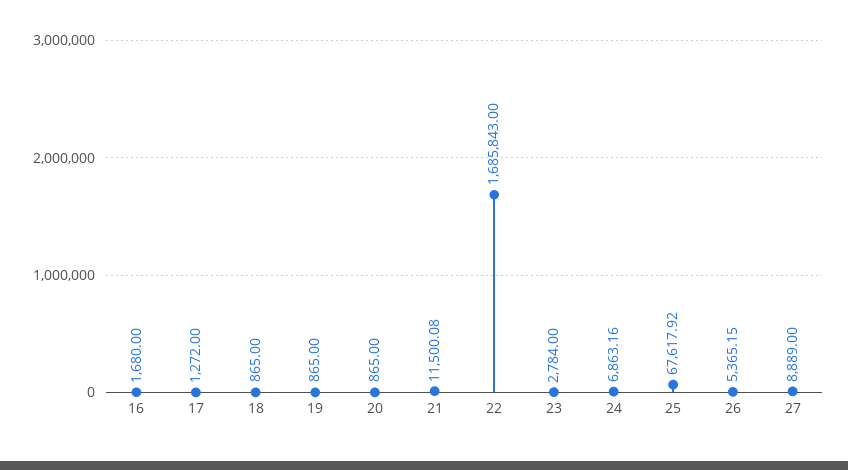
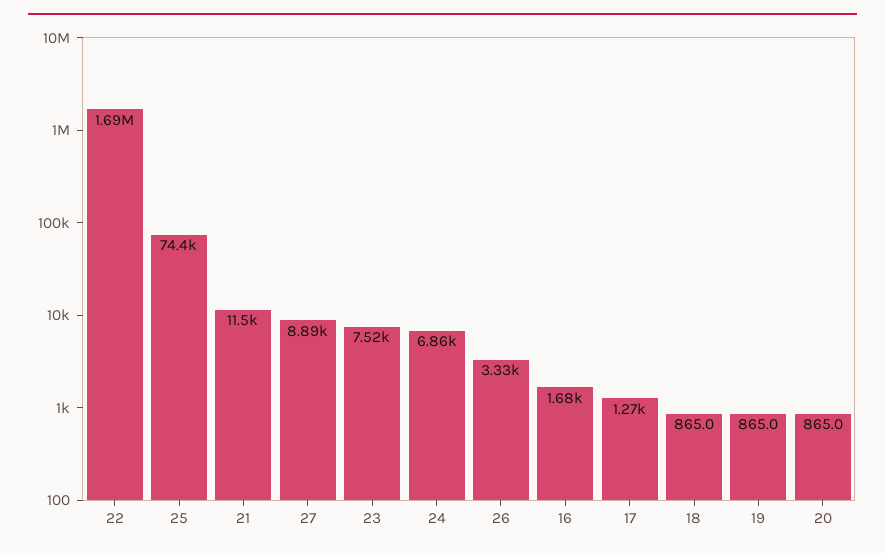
  {
    "16": 1680,
    "17": 1272,
    "18": 865,
    "19": 865,
    "20": 865,
    "21": 11500.08,
    "22": 1685843,
-   "23": 2784,
+   "23": 7520,
    "24": 6863.16,
-   "25": 67617.92,
+   "25": 74400,
-   "26": 5365.15,
+   "26": 3330,
    "27": 8889
  }

